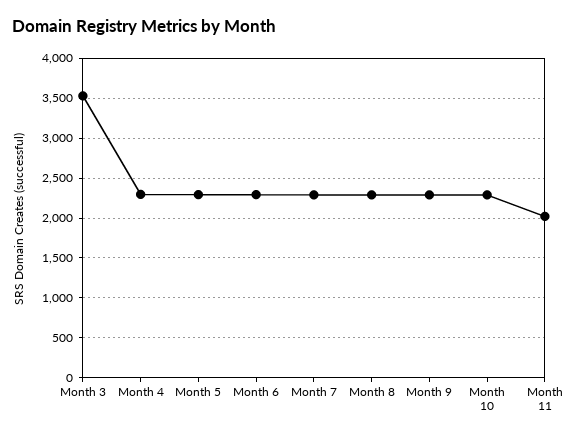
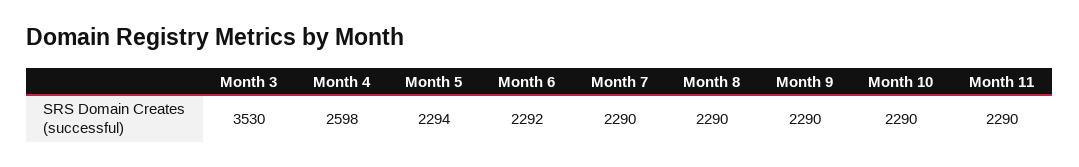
  {
    "Month 3": 3530,
-   "Month 4": 2300,
+   "Month 4": 2598,
    "Month 5": 2294,
    "Month 6": 2292,
    "Month 7": 2290,
    "Month 8": 2290,
    "Month 9": 2290,
    "Month 10": 2290,
-   "Month 11": 2000
+   "Month 11": 2290
  }

